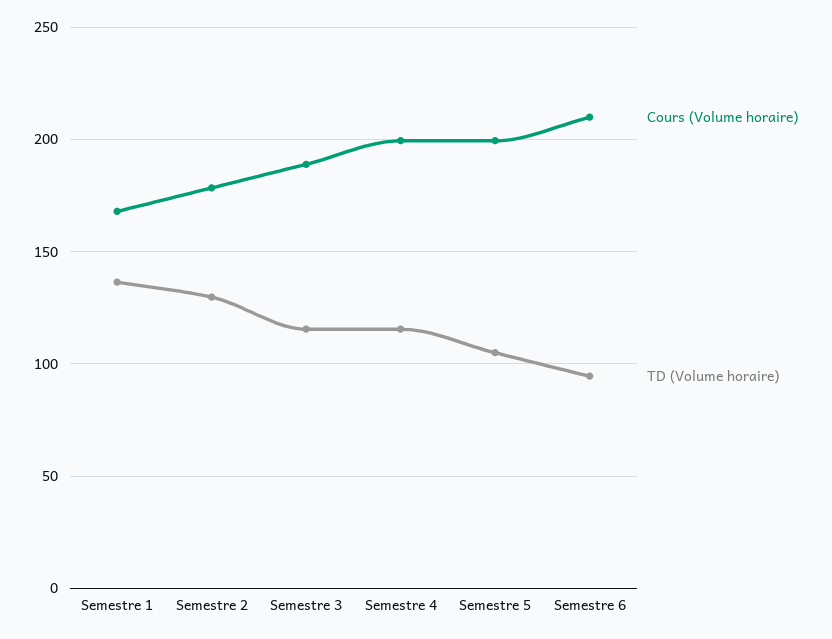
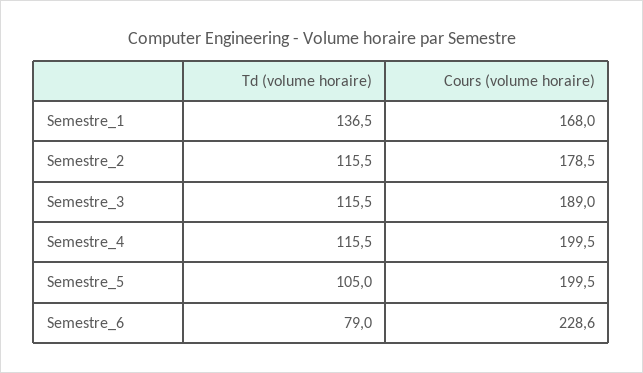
  {
    "Cours (Volume horaire)": {
      "Semestre 1": 168,
      "Semestre 2": 178.5,
      "Semestre 3": 189,
      "Semestre 4": 199.5,
      "Semestre 5": 199.5,
-     "Semestre 6": 210
+     "Semestre 6": 228.6
    },
    "TD (Volume horaire)": {
      "Semestre 1": 136.5,
-     "Semestre 2": 130,
+     "Semestre 2": 115.5,
      "Semestre 3": 115.5,
      "Semestre 4": 115.5,
      "Semestre 5": 105,
-     "Semestre 6": 95
+     "Semestre 6": 79
    }
  }

